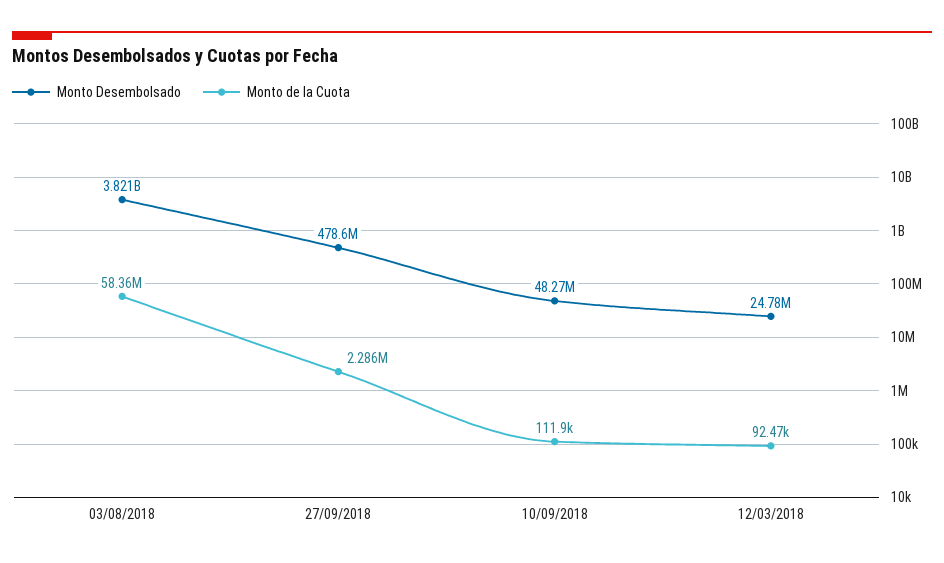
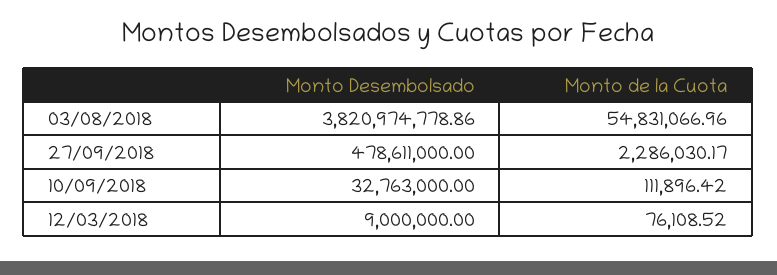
  {
    "Monto Desembolsado": {
      "03/08/2018": 3820974778.86,
      "27/09/2018": 478611000,
-     "10/09/2018": 48270000,
+     "10/09/2018": 32763000,
-     "12/03/2018": 24780000
+     "12/03/2018": 9000000
    },
    "Monto de la Cuota": {
-     "03/08/2018": 58360000,
+     "03/08/2018": 54831066.96,
      "27/09/2018": 2286030.17,
      "10/09/2018": 111896.42,
-     "12/03/2018": 92470
+     "12/03/2018": 76108.52
    }
  }

